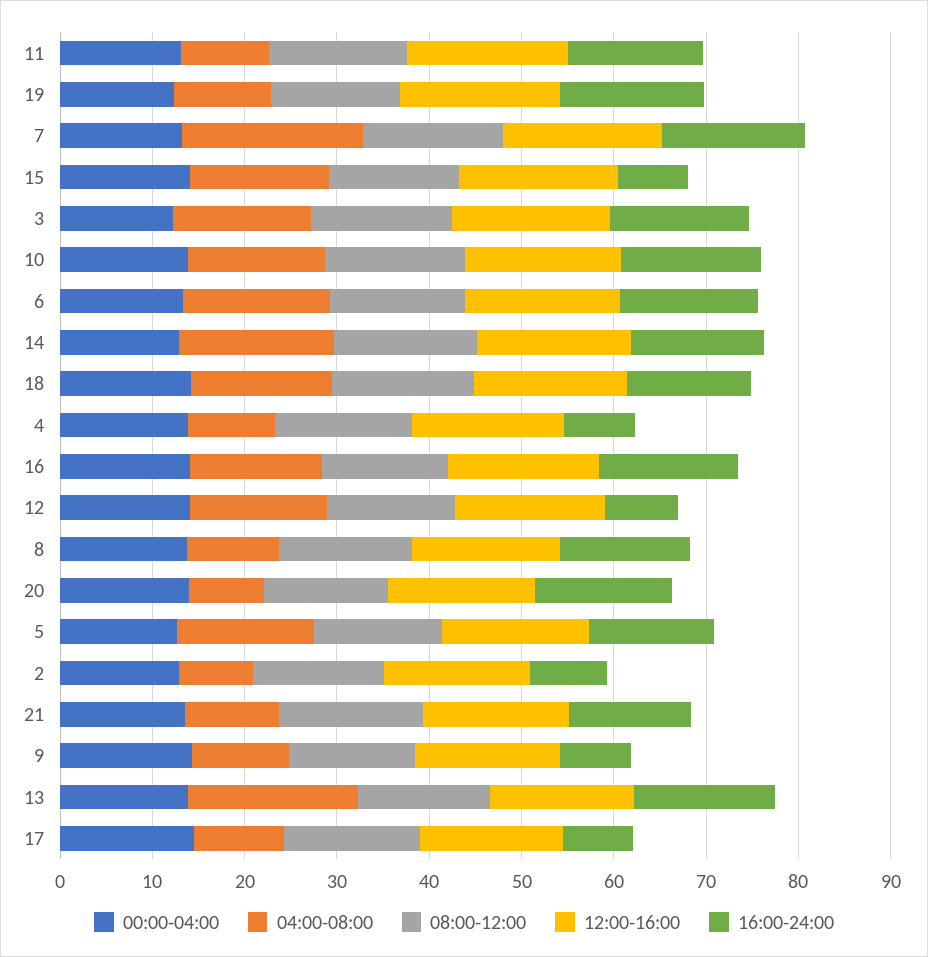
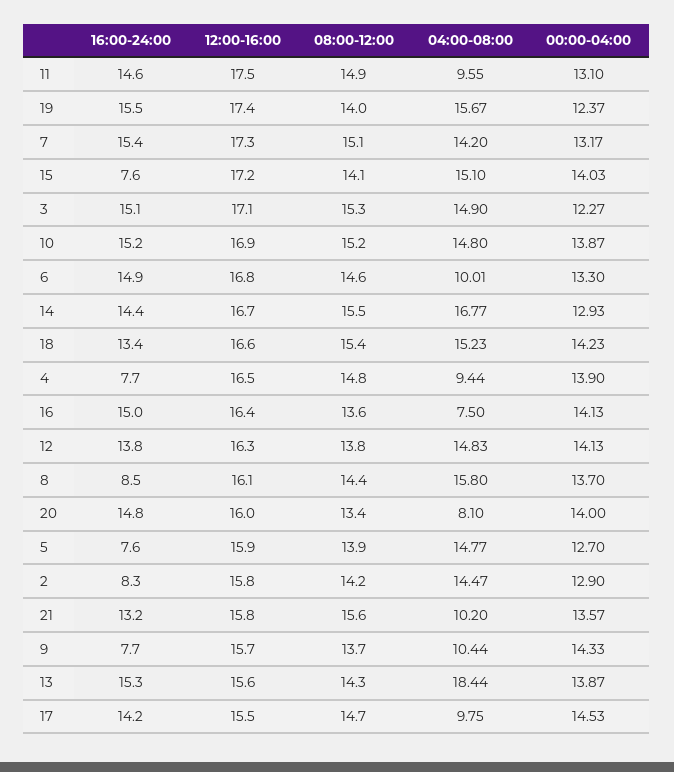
  {
    "00:00-04:00": {
      "11": 13.1,
      "19": 12.37,
      "7": 13.17,
      "15": 14.03,
      "3": 12.27,
      "10": 13.87,
      "6": 13.3,
      "14": 12.93,
      "18": 14.23,
      "4": 13.9,
      "16": 14.13,
      "12": 14.13,
      "8": 13.7,
      "20": 14,
      "5": 12.7,
      "2": 12.9,
      "21": 13.57,
      "9": 14.33,
      "13": 13.87,
      "17": 14.53
    },
    "04:00-08:00": {
      "11": 9.55,
-     "19": 10,
+     "19": 15.67,
-     "7": 20,
+     "7": 14.2,
      "15": 15.1,
      "3": 14.9,
      "10": 14.8,
-     "6": 16,
+     "6": 10.01,
      "14": 16.77,
      "18": 15.23,
      "4": 9.44,
-     "16": 14,
+     "16": 7.5,
      "12": 14.83,
-     "8": 10,
+     "8": 15.8,
      "20": 8.1,
      "5": 14.77,
-     "2": 8,
+     "2": 14.47,
      "21": 10.2,
      "9": 10.44,
      "13": 18.44,
      "17": 9.75
    },
    "08:00-12:00": {
      "11": 14.9,
      "19": 14,
      "7": 15.1,
      "15": 14.1,
      "3": 15.3,
      "10": 15.2,
      "6": 14.6,
      "14": 15.5,
      "18": 15.4,
      "4": 14.8,
      "16": 13.6,
      "12": 13.8,
      "8": 14.4,
      "20": 13.4,
      "5": 13.9,
      "2": 14.2,
      "21": 15.6,
      "9": 13.7,
      "13": 14.3,
      "17": 14.7
    },
    "12:00-16:00": {
      "11": 17.5,
      "19": 17.4,
      "7": 17.3,
      "15": 17.2,
      "3": 17.1,
      "10": 16.9,
      "6": 16.8,
      "14": 16.7,
      "18": 16.6,
      "4": 16.5,
      "16": 16.4,
      "12": 16.3,
      "8": 16.1,
      "20": 16,
      "5": 15.9,
      "2": 15.8,
      "21": 15.8,
      "9": 15.7,
      "13": 15.6,
      "17": 15.5
    },
    "16:00-24:00": {
      "11": 14.6,
      "19": 15.5,
      "7": 15.4,
      "15": 7.6,
      "3": 15.1,
      "10": 15.2,
      "6": 14.9,
      "14": 14.4,
      "18": 13.4,
      "4": 7.7,
      "16": 15,
-     "12": 8,
+     "12": 13.8,
-     "8": 14,
+     "8": 8.5,
      "20": 14.8,
-     "5": 14,
+     "5": 7.6,
      "2": 8.3,
      "21": 13.2,
      "9": 7.7,
      "13": 15.3,
-     "17": 8
+     "17": 14.2
    }
  }

